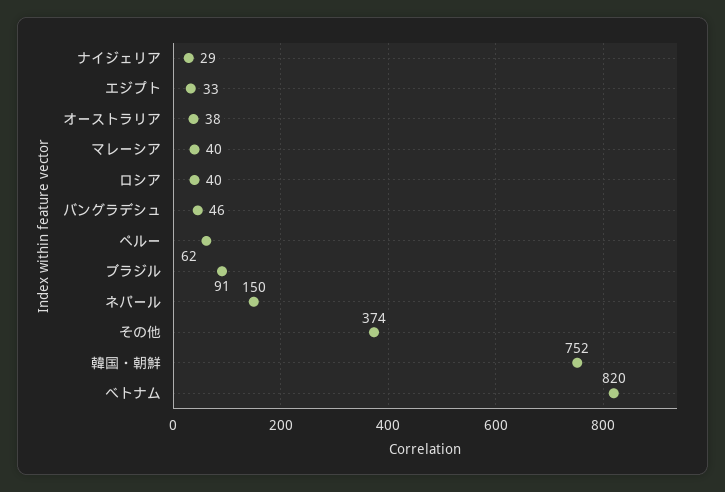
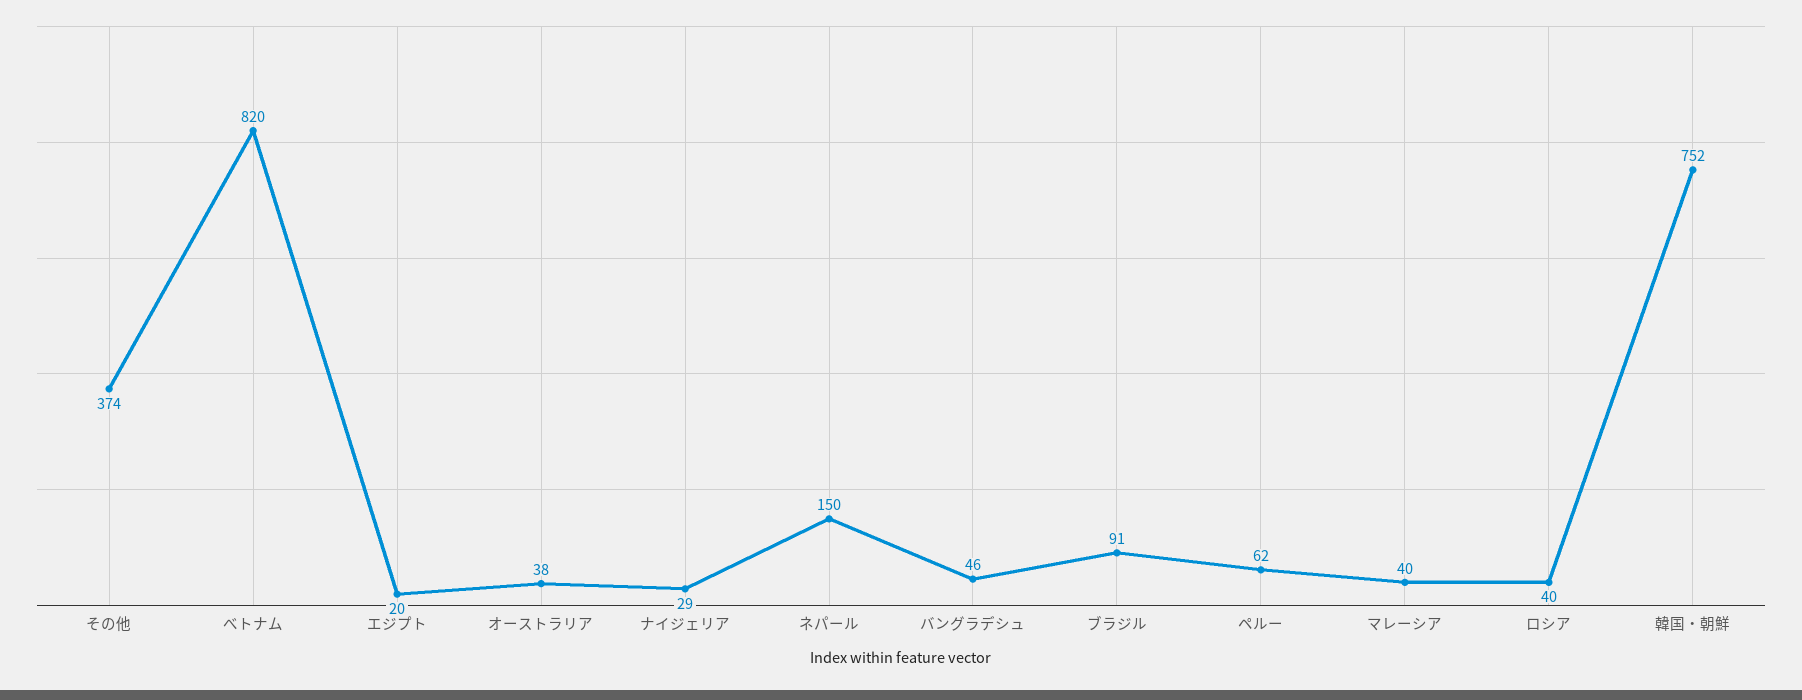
  {
    "ナイジェリア": 29,
-   "エジプト": 33,
+   "エジプト": 20,
    "オーストラリア": 38,
    "マレーシア": 40,
    "ロシア": 40,
    "バングラデシュ": 46,
    "ペルー": 62,
    "ブラジル": 91,
    "ネパール": 150,
    "その他": 374,
    "韓国・朝鮮": 752,
    "べトナム": 820
  }

